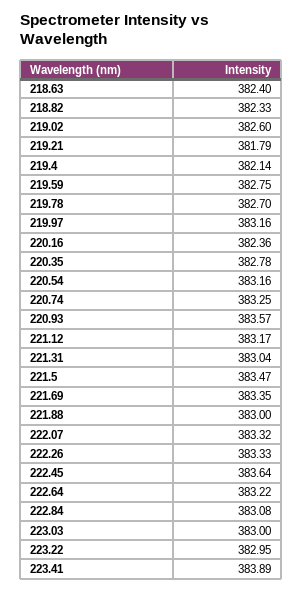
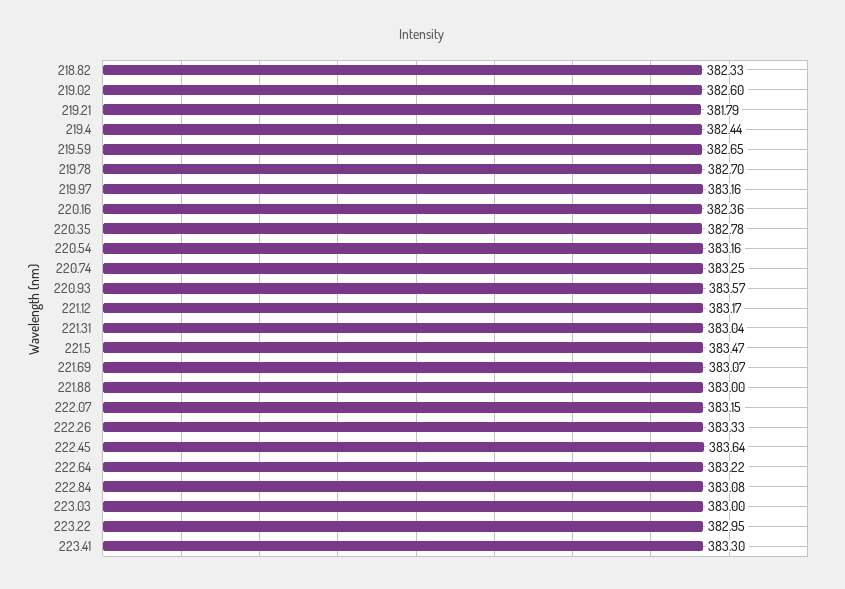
  {
-   "218.63": 382.4,
    "218.82": 382.33,
    "219.02": 382.6,
    "219.21": 381.79,
-   "219.4": 382.14,
+   "219.4": 382.44,
-   "219.59": 382.75,
+   "219.59": 382.65,
    "219.78": 382.7,
    "219.97": 383.16,
    "220.16": 382.36,
    "220.35": 382.78,
    "220.54": 383.16,
    "220.74": 383.25,
    "220.93": 383.57,
    "221.12": 383.17,
    "221.31": 383.04,
    "221.5": 383.47,
-   "221.69": 383.35,
+   "221.69": 383.07,
    "221.88": 383,
-   "222.07": 383.32,
+   "222.07": 383.15,
    "222.26": 383.33,
    "222.45": 383.64,
    "222.64": 383.22,
    "222.84": 383.08,
    "223.03": 383,
    "223.22": 382.95,
-   "223.41": 383.89
+   "223.41": 383.3
  }

